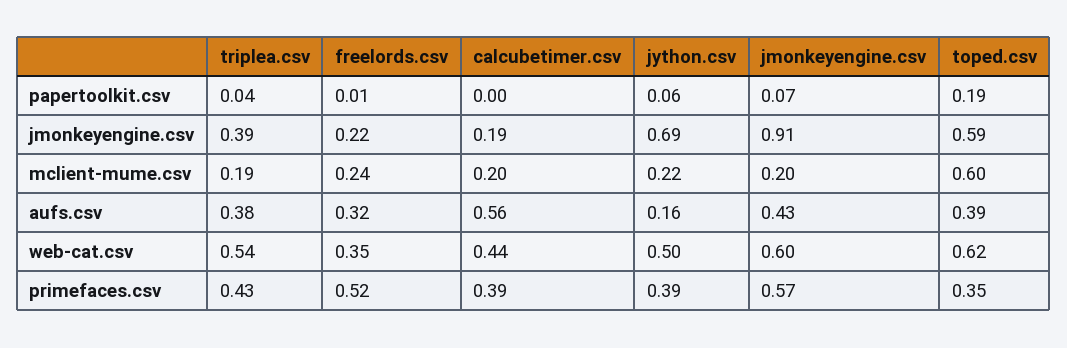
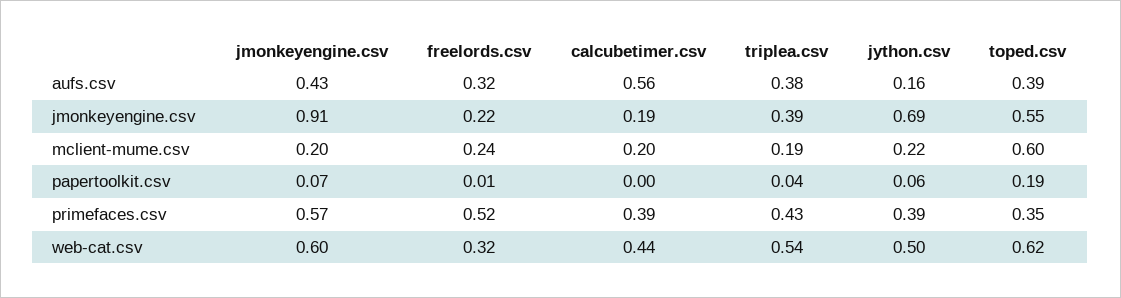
  {
    "triplea.csv": {
      "papertoolkit.csv": 0.04,
      "jmonkeyengine.csv": 0.39,
      "mclient-mume.csv": 0.19,
      "aufs.csv": 0.38,
      "web-cat.csv": 0.54,
      "primefaces.csv": 0.43
    },
    "freelords.csv": {
      "papertoolkit.csv": 0.01,
      "jmonkeyengine.csv": 0.22,
      "mclient-mume.csv": 0.24,
      "aufs.csv": 0.32,
-     "web-cat.csv": 0.35,
+     "web-cat.csv": 0.32,
      "primefaces.csv": 0.52
    },
    "calcubetimer.csv": {
      "papertoolkit.csv": 0,
      "jmonkeyengine.csv": 0.19,
      "mclient-mume.csv": 0.2,
      "aufs.csv": 0.56,
      "web-cat.csv": 0.44,
      "primefaces.csv": 0.39
    },
    "jython.csv": {
      "papertoolkit.csv": 0.06,
      "jmonkeyengine.csv": 0.69,
      "mclient-mume.csv": 0.22,
      "aufs.csv": 0.16,
      "web-cat.csv": 0.5,
      "primefaces.csv": 0.39
    },
    "jmonkeyengine.csv": {
      "papertoolkit.csv": 0.07,
      "jmonkeyengine.csv": 0.91,
      "mclient-mume.csv": 0.2,
      "aufs.csv": 0.43,
      "web-cat.csv": 0.6,
      "primefaces.csv": 0.57
    },
    "toped.csv": {
      "papertoolkit.csv": 0.19,
-     "jmonkeyengine.csv": 0.59,
+     "jmonkeyengine.csv": 0.55,
      "mclient-mume.csv": 0.6,
      "aufs.csv": 0.39,
      "web-cat.csv": 0.62,
      "primefaces.csv": 0.35
    }
  }

